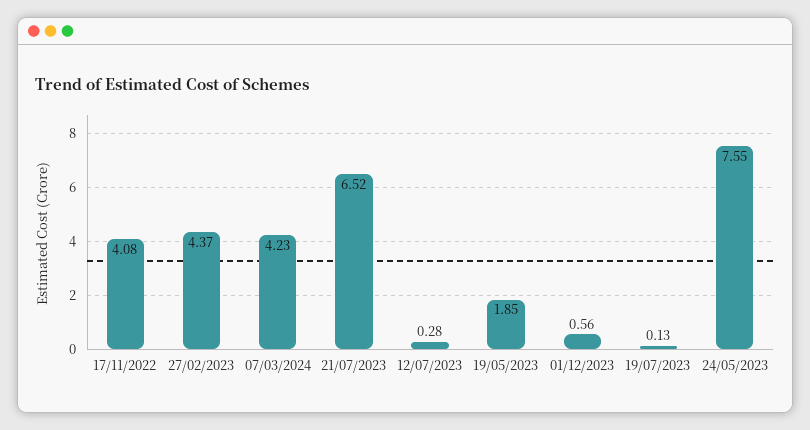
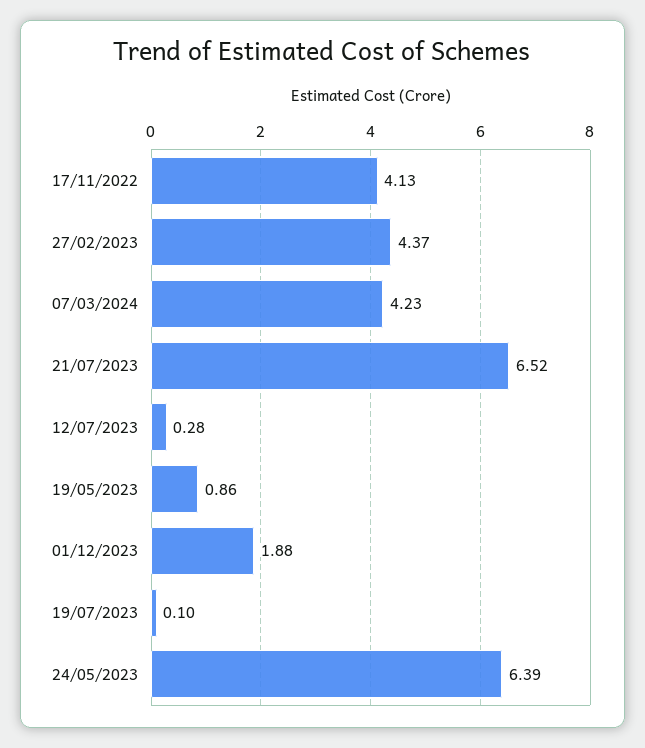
  {
-   "17/11/2022": 4.08,
+   "17/11/2022": 4.13,
    "27/02/2023": 4.37,
    "07/03/2024": 4.23,
    "21/07/2023": 6.52,
    "12/07/2023": 0.28,
-   "19/05/2023": 1.85,
+   "19/05/2023": 0.86,
-   "01/12/2023": 0.56,
+   "01/12/2023": 1.88,
-   "19/07/2023": 0.13,
+   "19/07/2023": 0.1,
-   "24/05/2023": 7.55
+   "24/05/2023": 6.39
  }

